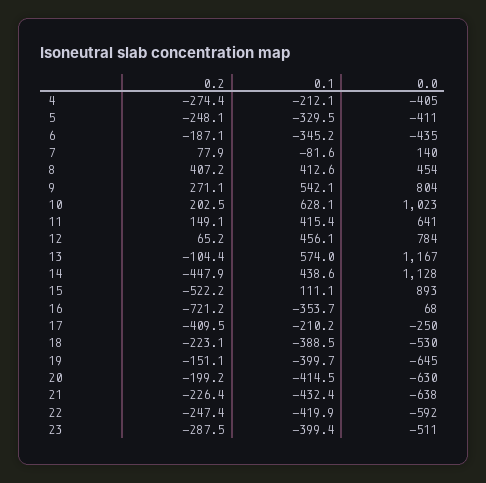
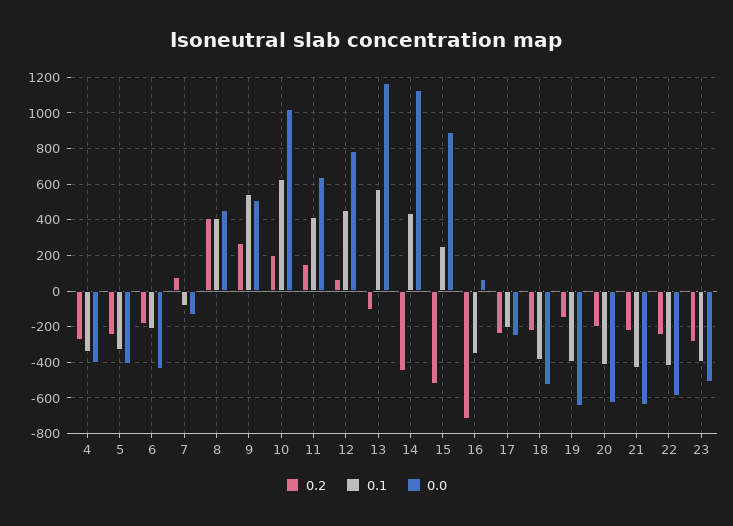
  {
    "0.2": {
      "4": -274.4,
      "5": -248.1,
      "6": -187.1,
      "7": 77.9,
      "8": 407.2,
      "9": 271.1,
      "10": 202.5,
      "11": 149.1,
      "12": 65.2,
      "13": -104.4,
      "14": -447.9,
      "15": -522.2,
      "16": -721.2,
-     "17": -409.5,
+     "17": -250,
      "18": -223.1,
      "19": -151.1,
      "20": -199.2,
      "21": -226.4,
      "22": -247.4,
      "23": -287.5
    },
    "0.1": {
-     "4": -212.1,
+     "4": -350,
      "5": -329.5,
-     "6": -345.2,
+     "6": -200,
      "7": -81.6,
      "8": 412.6,
      "9": 542.1,
      "10": 628.1,
      "11": 415.4,
      "12": 456.1,
      "13": 574,
      "14": 438.6,
-     "15": 111.1,
+     "15": 250,
      "16": -353.7,
      "17": -210.2,
      "18": -388.5,
      "19": -399.7,
      "20": -414.5,
      "21": -432.4,
      "22": -419.9,
      "23": -399.4
    },
    "0.0": {
      "4": -405,
      "5": -411,
      "6": -435,
-     "7": 140,
+     "7": -150,
      "8": 454,
-     "9": 804,
+     "9": 500,
      "10": 1023,
      "11": 641,
      "12": 784,
      "13": 1167,
      "14": 1128,
      "15": 893,
      "16": 68,
      "17": -250,
      "18": -530,
      "19": -645,
      "20": -630,
      "21": -638,
      "22": -592,
      "23": -511
    }
  }

